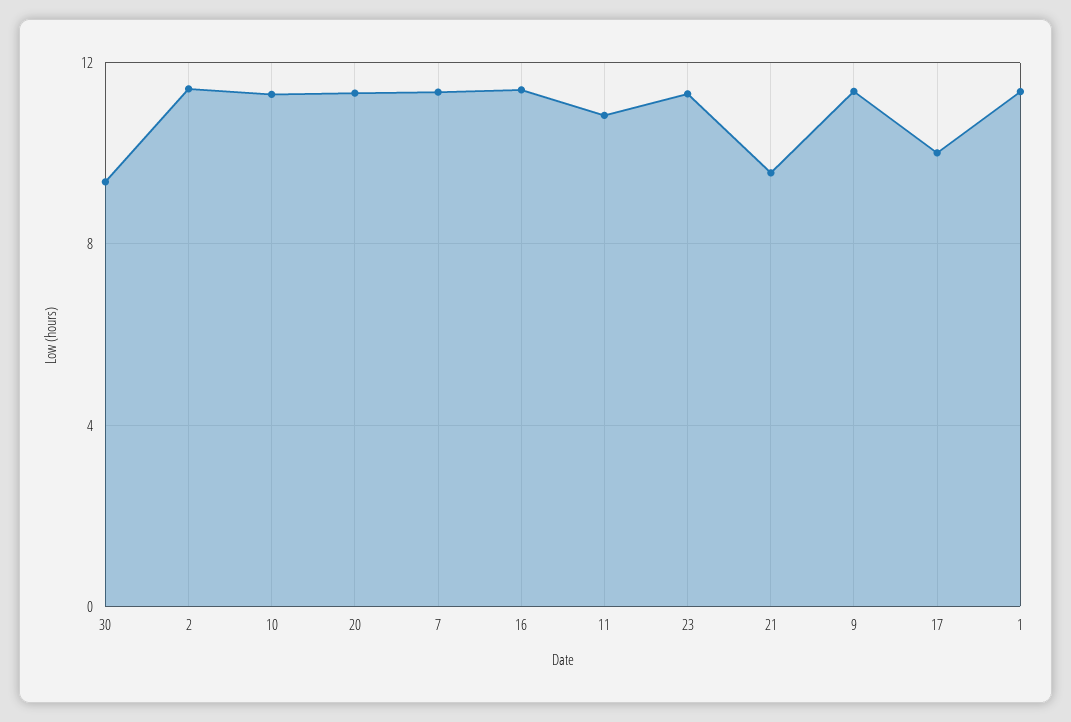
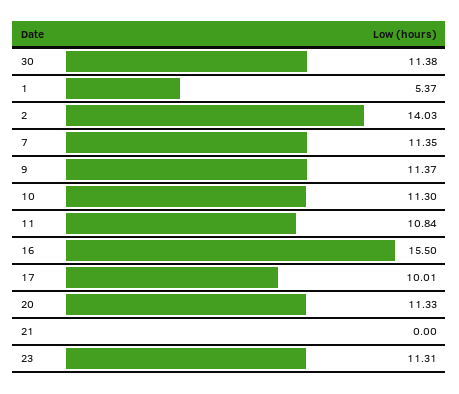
  {
-   "30": 9.5,
+   "30": 11.38,
-   "2": 11.5,
+   "2": 14.03,
    "10": 11.3,
    "20": 11.33,
    "7": 11.35,
-   "16": 11.5,
+   "16": 15.5,
    "11": 10.84,
    "23": 11.31,
-   "21": 9.5,
+   "21": 0,
    "9": 11.37,
    "17": 10.01,
-   "1": 11.5
+   "1": 5.37
  }

